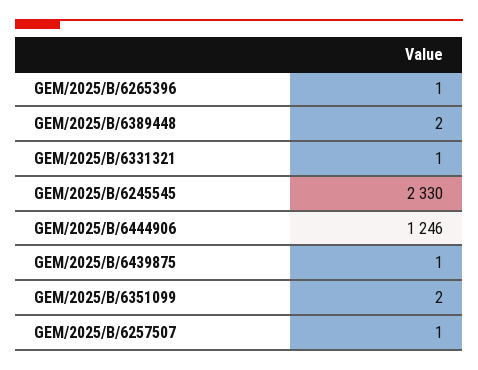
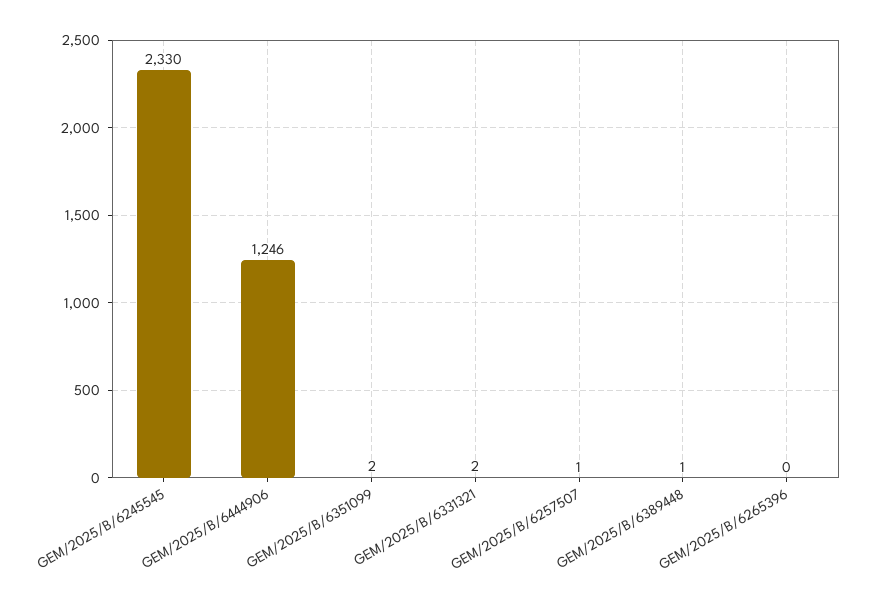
  {
-   "GEM/2025/B/6265396": 1,
+   "GEM/2025/B/6265396": 0,
-   "GEM/2025/B/6389448": 2,
+   "GEM/2025/B/6389448": 1,
-   "GEM/2025/B/6331321": 1,
+   "GEM/2025/B/6331321": 2,
    "GEM/2025/B/6245545": 2330,
    "GEM/2025/B/6444906": 1246,
-   "GEM/2025/B/6439875": 1,
    "GEM/2025/B/6351099": 2,
    "GEM/2025/B/6257507": 1
  }

